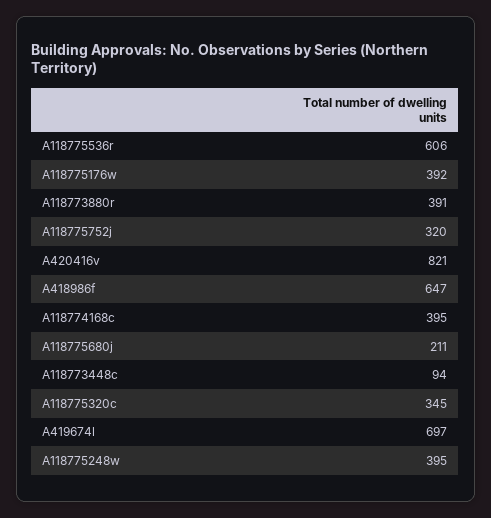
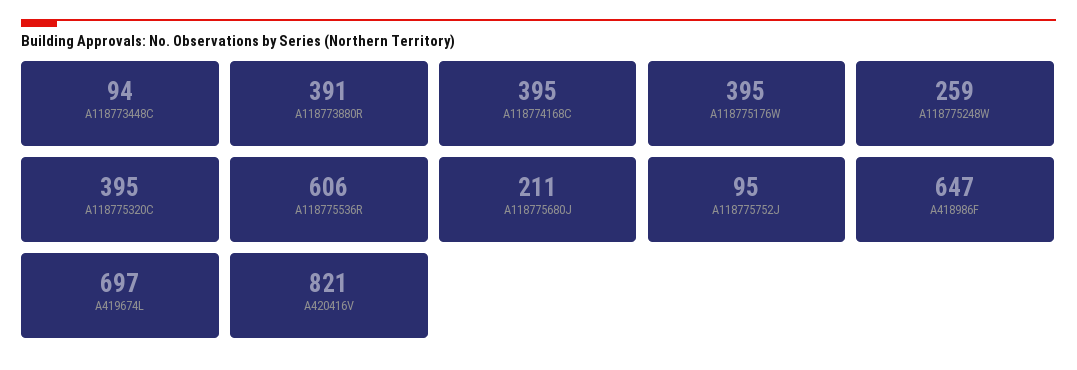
  {
    "A118775536r": 606,
-   "A118775176w": 392,
+   "A118775176w": 395,
    "A118773880r": 391,
-   "A118775752j": 320,
+   "A118775752j": 95,
    "A420416v": 821,
    "A418986f": 647,
    "A118774168c": 395,
    "A118775680j": 211,
    "A118773448c": 94,
-   "A118775320c": 345,
+   "A118775320c": 395,
    "A419674l": 697,
-   "A118775248w": 395
+   "A118775248w": 259
  }

